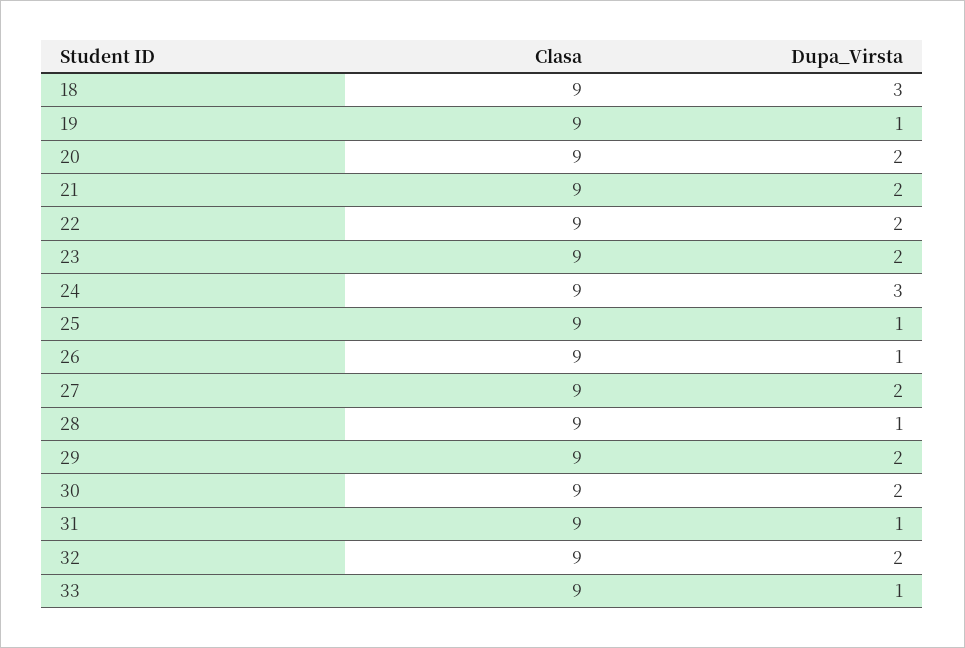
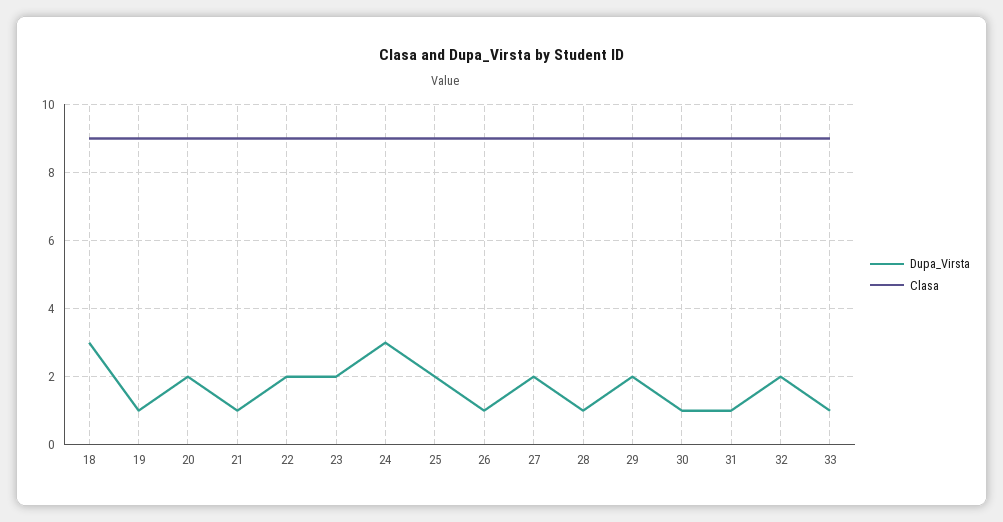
  {
    "Clasa": {
      "18": 9,
      "19": 9,
      "20": 9,
      "21": 9,
      "22": 9,
      "23": 9,
      "24": 9,
      "25": 9,
      "26": 9,
      "27": 9,
      "28": 9,
      "29": 9,
      "30": 9,
      "31": 9,
      "32": 9,
      "33": 9
    },
    "Dupa_Virsta": {
      "18": 3,
      "19": 1,
      "20": 2,
-     "21": 2,
+     "21": 1,
      "22": 2,
      "23": 2,
      "24": 3,
-     "25": 1,
+     "25": 2,
      "26": 1,
      "27": 2,
      "28": 1,
      "29": 2,
-     "30": 2,
+     "30": 1,
      "31": 1,
      "32": 2,
      "33": 1
    }
  }

